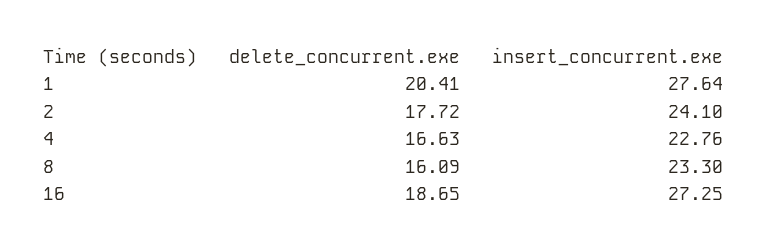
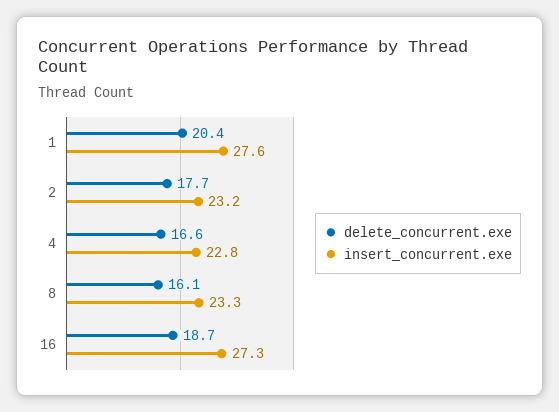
  {
    "delete_concurrent.exe": {
      "1": 20.41,
      "2": 17.72,
      "4": 16.63,
      "8": 16.09,
      "16": 18.65
    },
    "insert_concurrent.exe": {
      "1": 27.64,
-     "2": 24.1,
+     "2": 23.2,
      "4": 22.76,
      "8": 23.3,
      "16": 27.25
    }
  }

